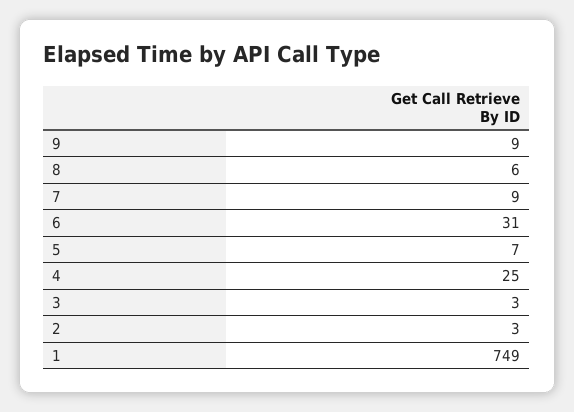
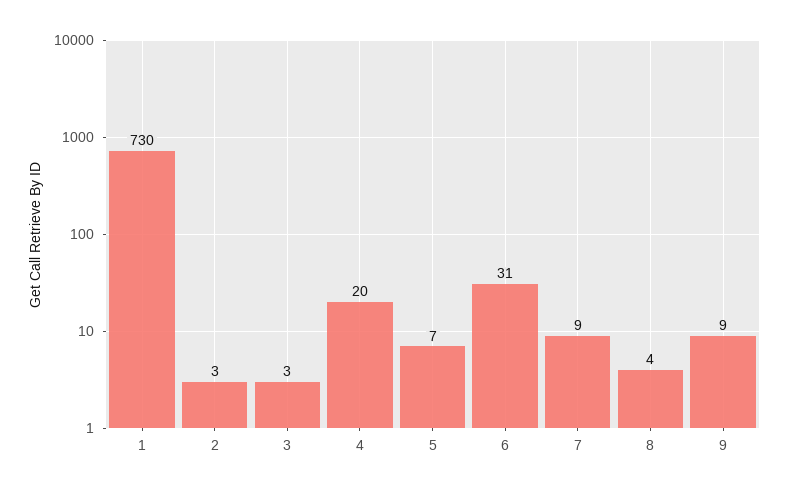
  {
    "9": 9,
-   "8": 6,
+   "8": 4,
    "7": 9,
    "6": 31,
    "5": 7,
-   "4": 25,
+   "4": 20,
    "3": 3,
    "2": 3,
-   "1": 749
+   "1": 730
  }

